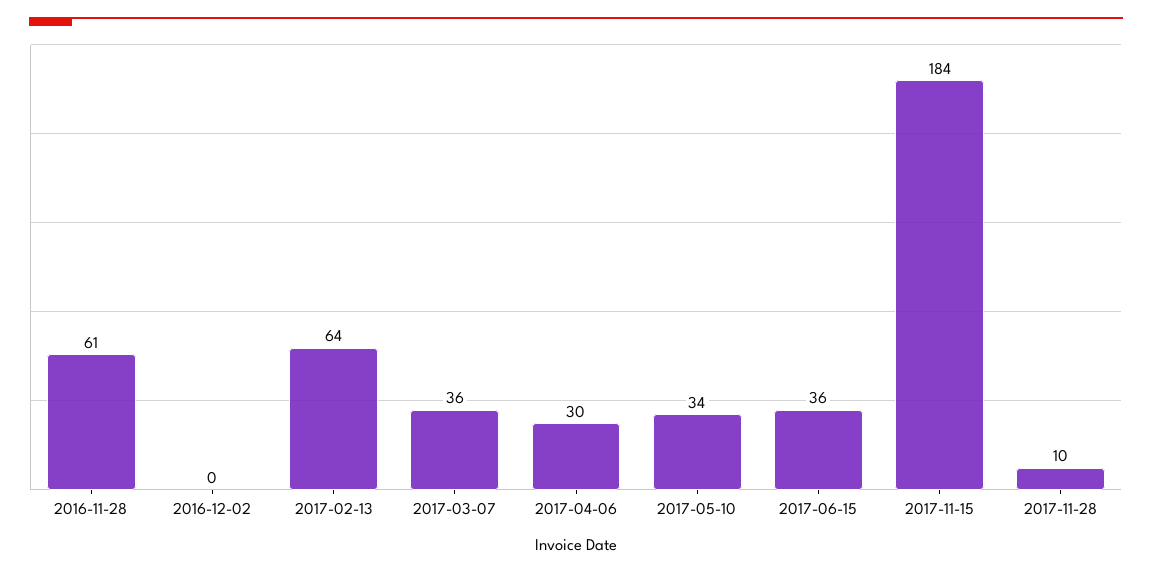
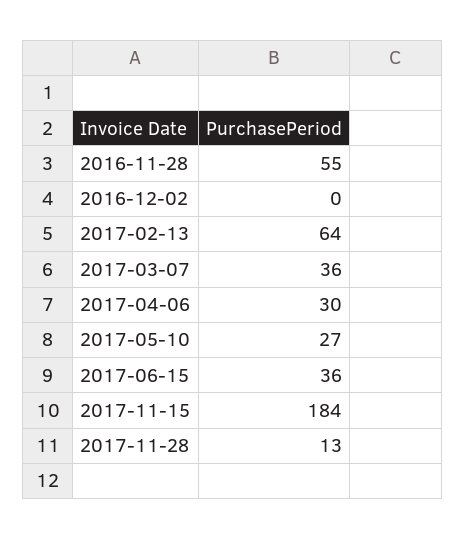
  {
-   "2016-11-28": 61,
+   "2016-11-28": 55,
    "2016-12-02": 0,
    "2017-02-13": 64,
    "2017-03-07": 36,
    "2017-04-06": 30,
-   "2017-05-10": 34,
+   "2017-05-10": 27,
    "2017-06-15": 36,
    "2017-11-15": 184,
-   "2017-11-28": 10
+   "2017-11-28": 13
  }

